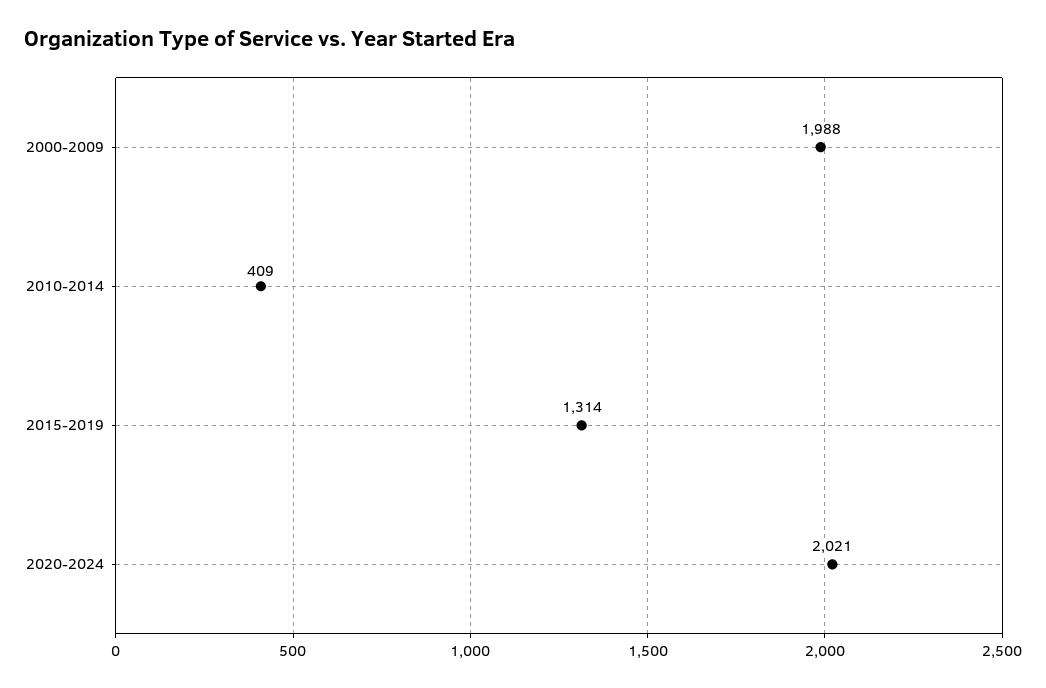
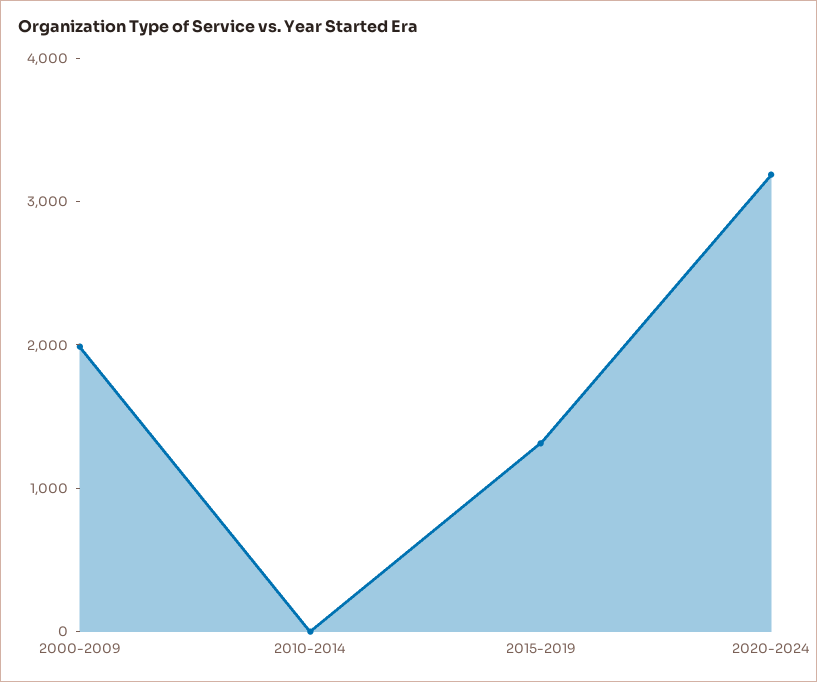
  {
    "2000-2009": 1988,
-   "2010-2014": 409,
+   "2010-2014": 0,
    "2015-2019": 1314,
-   "2020-2024": 2021
+   "2020-2024": 3200
  }

